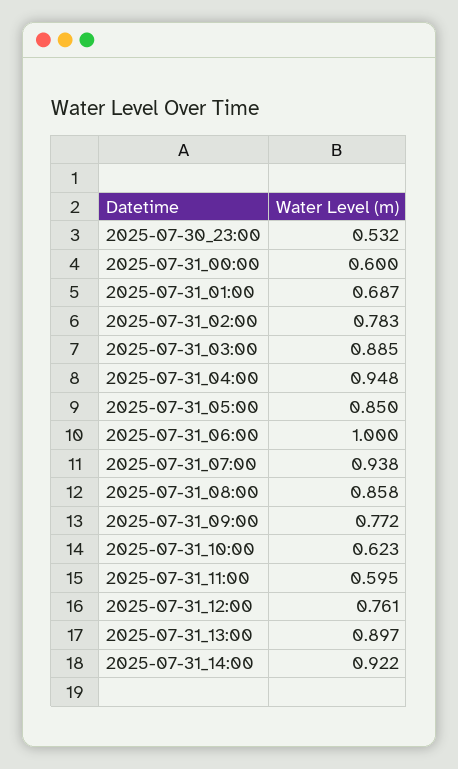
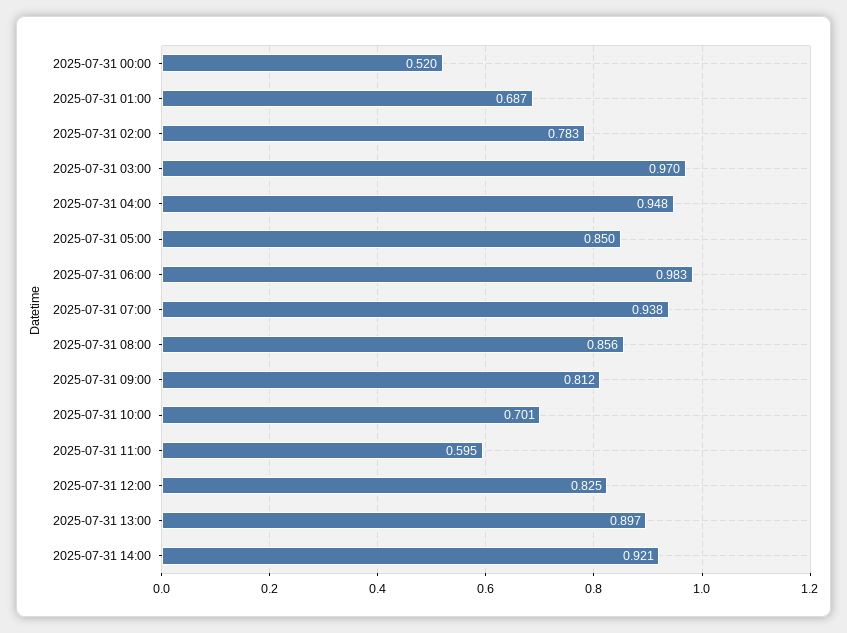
  {
-   "2025-07-30_23:00": 0.532,
-   "2025-07-31_00:00": 0.6,
+   "2025-07-31_00:00": 0.52,
    "2025-07-31_01:00": 0.687,
    "2025-07-31_02:00": 0.783,
-   "2025-07-31_03:00": 0.885,
+   "2025-07-31_03:00": 0.97,
    "2025-07-31_04:00": 0.948,
    "2025-07-31_05:00": 0.85,
-   "2025-07-31_06:00": 1,
+   "2025-07-31_06:00": 0.983,
    "2025-07-31_07:00": 0.938,
-   "2025-07-31_08:00": 0.858,
+   "2025-07-31_08:00": 0.856,
-   "2025-07-31_09:00": 0.772,
+   "2025-07-31_09:00": 0.812,
-   "2025-07-31_10:00": 0.623,
+   "2025-07-31_10:00": 0.701,
    "2025-07-31_11:00": 0.595,
-   "2025-07-31_12:00": 0.761,
+   "2025-07-31_12:00": 0.825,
    "2025-07-31_13:00": 0.897,
-   "2025-07-31_14:00": 0.922
+   "2025-07-31_14:00": 0.921
  }

